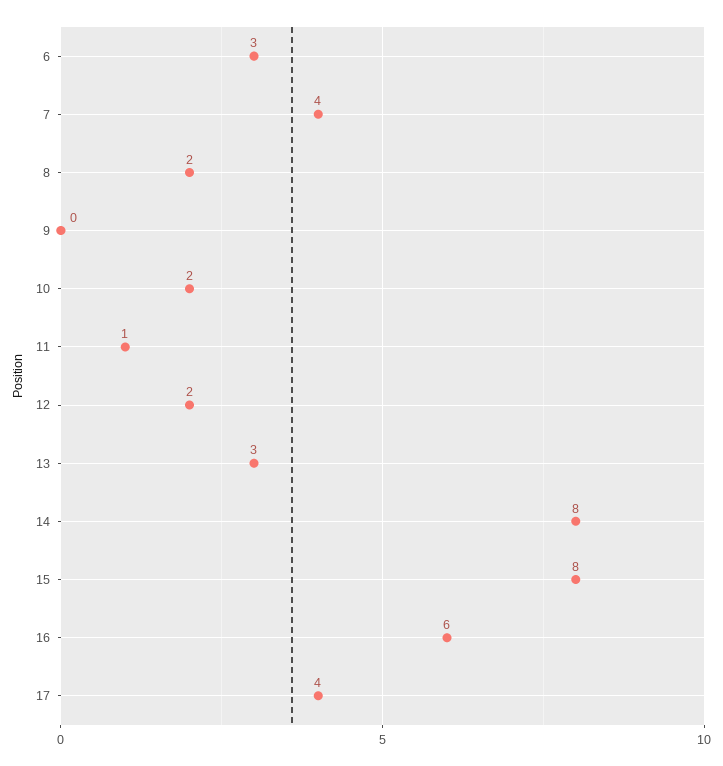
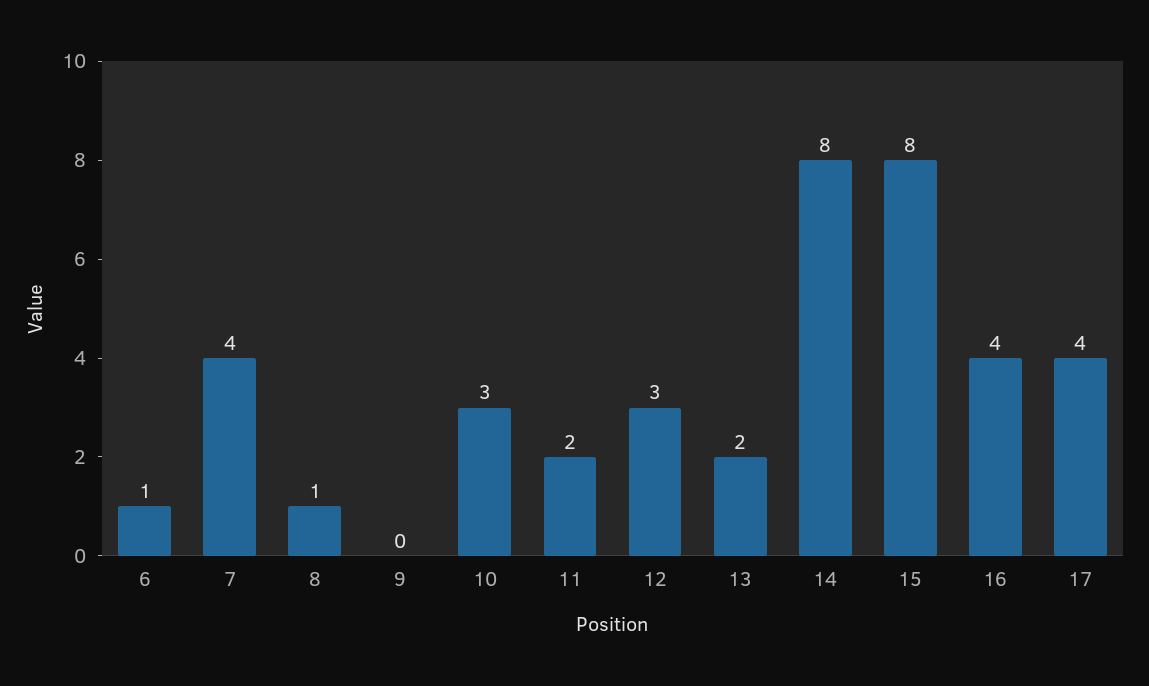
  {
-   "6": 3,
+   "6": 1,
    "7": 4,
-   "8": 2,
+   "8": 1,
    "9": 0,
-   "10": 2,
+   "10": 3,
-   "11": 1,
+   "11": 2,
-   "12": 2,
+   "12": 3,
-   "13": 3,
+   "13": 2,
    "14": 8,
    "15": 8,
-   "16": 6,
+   "16": 4,
    "17": 4
  }

